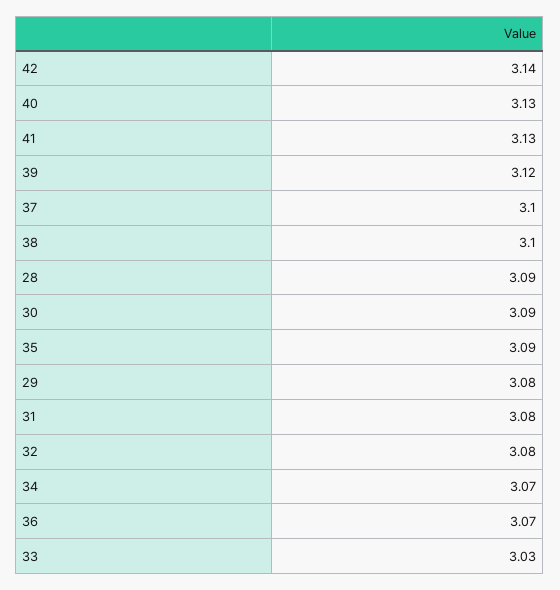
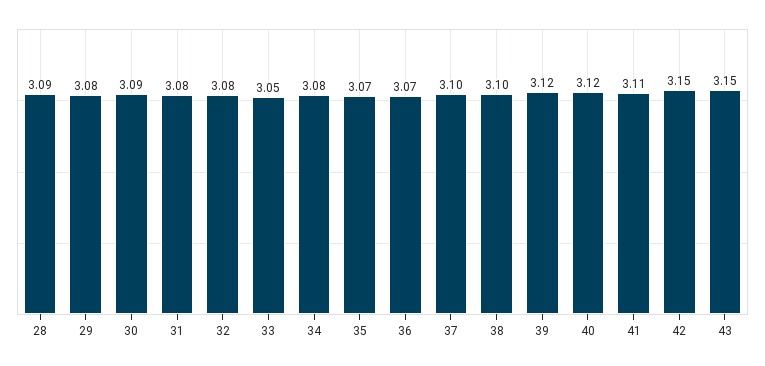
  {
-   "42": 3.14,
+   "42": 3.15,
-   "40": 3.13,
+   "40": 3.12,
-   "41": 3.13,
+   "41": 3.11,
    "39": 3.12,
    "37": 3.1,
    "38": 3.1,
    "28": 3.09,
    "30": 3.09,
-   "35": 3.09,
+   "35": 3.07,
    "29": 3.08,
    "31": 3.08,
    "32": 3.08,
-   "34": 3.07,
+   "34": 3.08,
    "36": 3.07,
-   "33": 3.03
+   "33": 3.05,
+   "43": 3.15
  }

